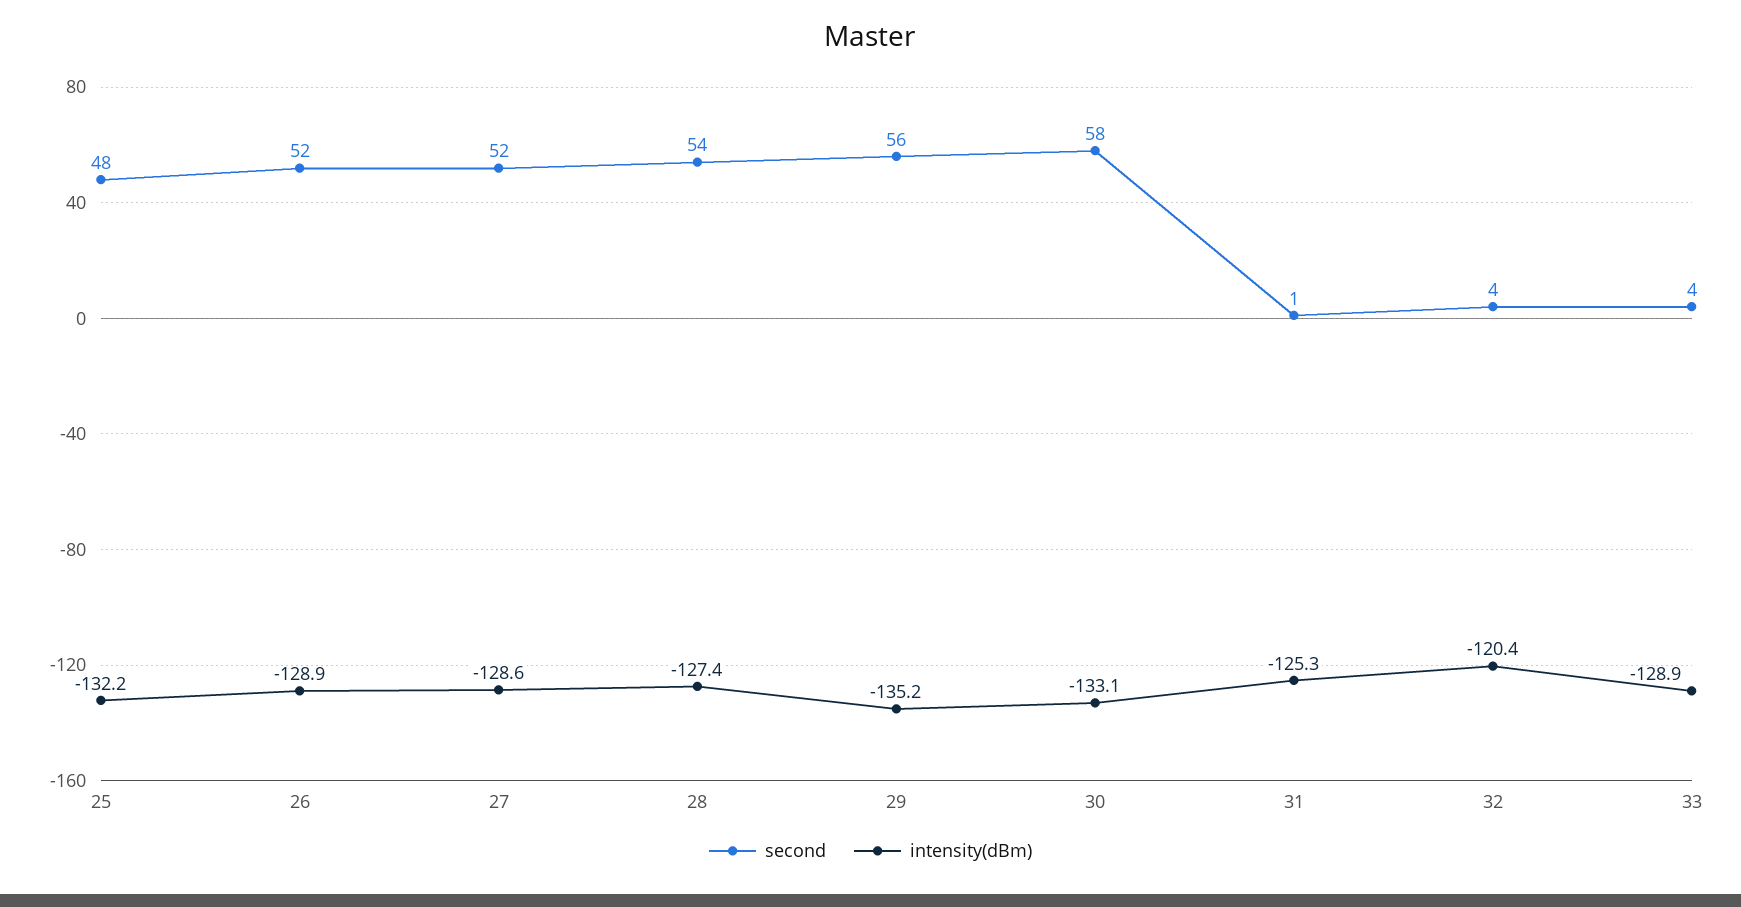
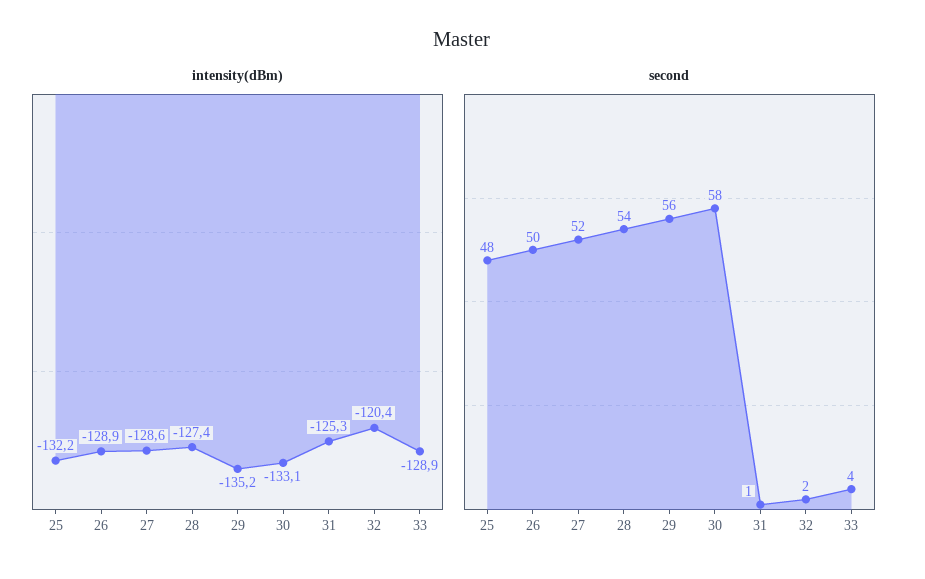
  {
    "second": {
      "25": 48,
-     "26": 52,
+     "26": 50,
      "27": 52,
      "28": 54,
      "29": 56,
      "30": 58,
      "31": 1,
-     "32": 4,
+     "32": 2,
      "33": 4
    },
    "intensity(dBm)": {
      "25": -132.2,
      "26": -128.9,
      "27": -128.6,
      "28": -127.4,
      "29": -135.2,
      "30": -133.1,
      "31": -125.3,
      "32": -120.4,
      "33": -128.9
    }
  }

